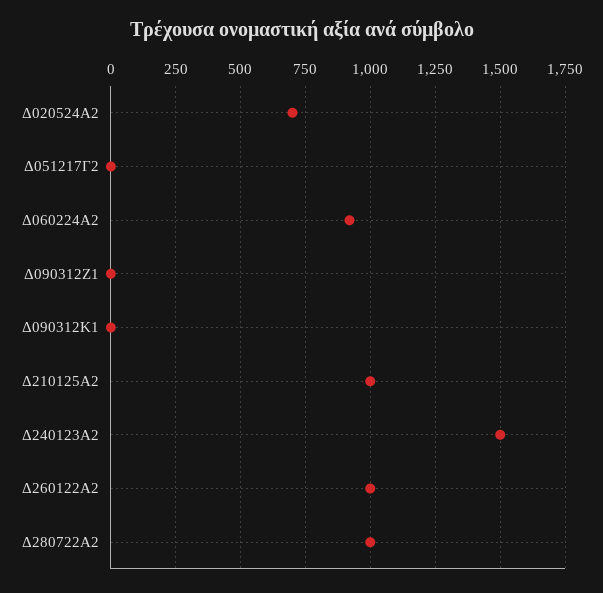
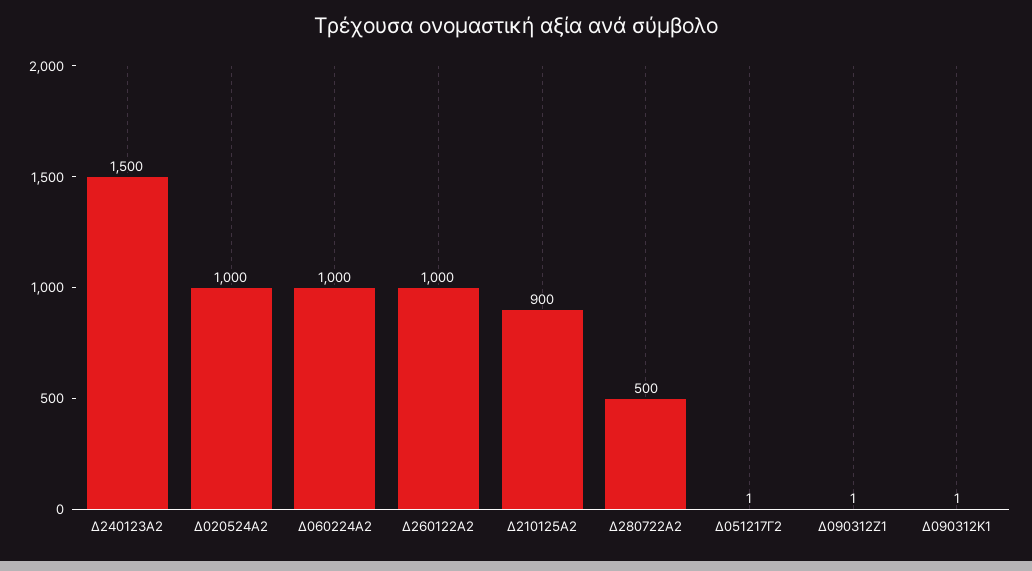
  {
-   "Δ020524Α2": 700,
+   "Δ020524Α2": 1000,
    "Δ051217Γ2": 1,
-   "Δ060224Α2": 925,
+   "Δ060224Α2": 1000,
    "Δ090312Ζ1": 1,
    "Δ090312Κ1": 1,
-   "Δ210125Α2": 1000,
+   "Δ210125Α2": 900,
    "Δ240123Α2": 1500,
    "Δ260122Α2": 1000,
-   "Δ280722Α2": 1000
+   "Δ280722Α2": 500
  }

